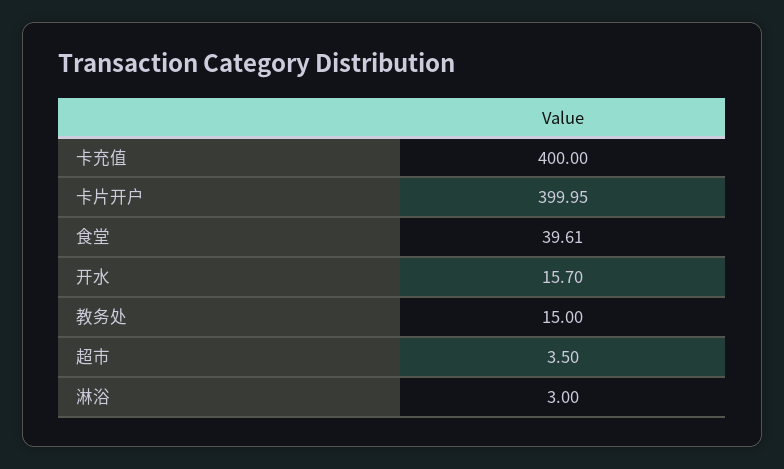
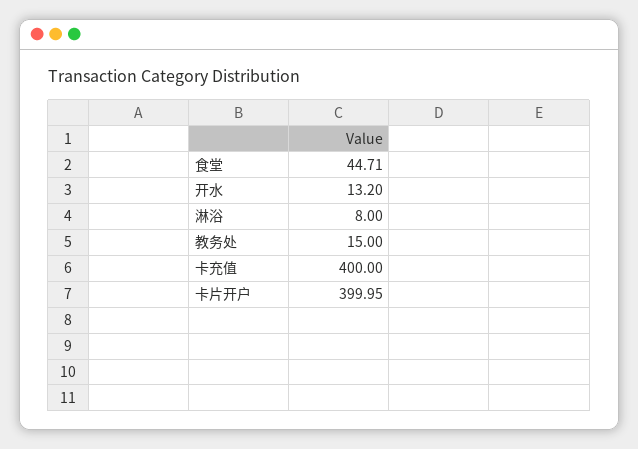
  {
    "卡充值": 400,
    "卡片开户": 399.95,
-   "食堂": 39.61,
+   "食堂": 44.71,
-   "开水": 15.7,
+   "开水": 13.2,
    "教务处": 15,
-   "超市": 3.5,
-   "淋浴": 3
+   "淋浴": 8
  }

